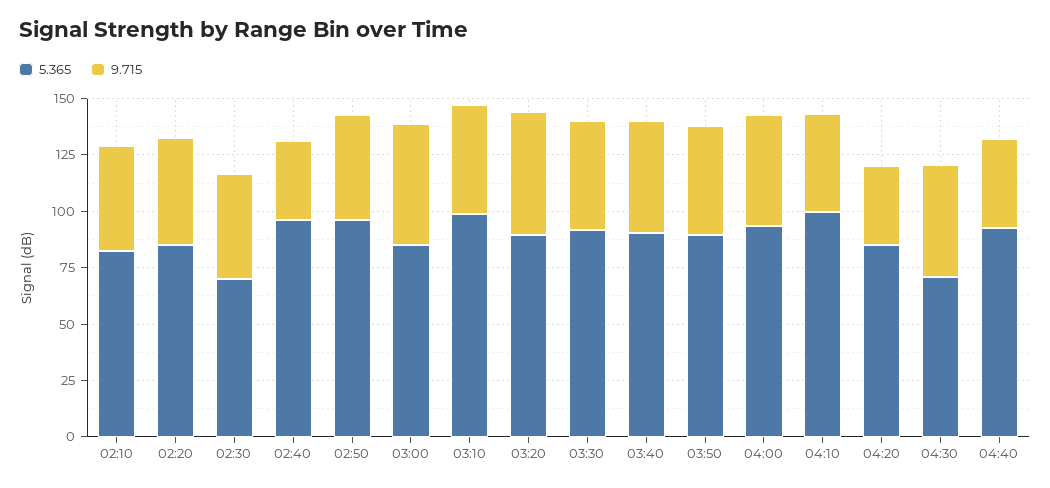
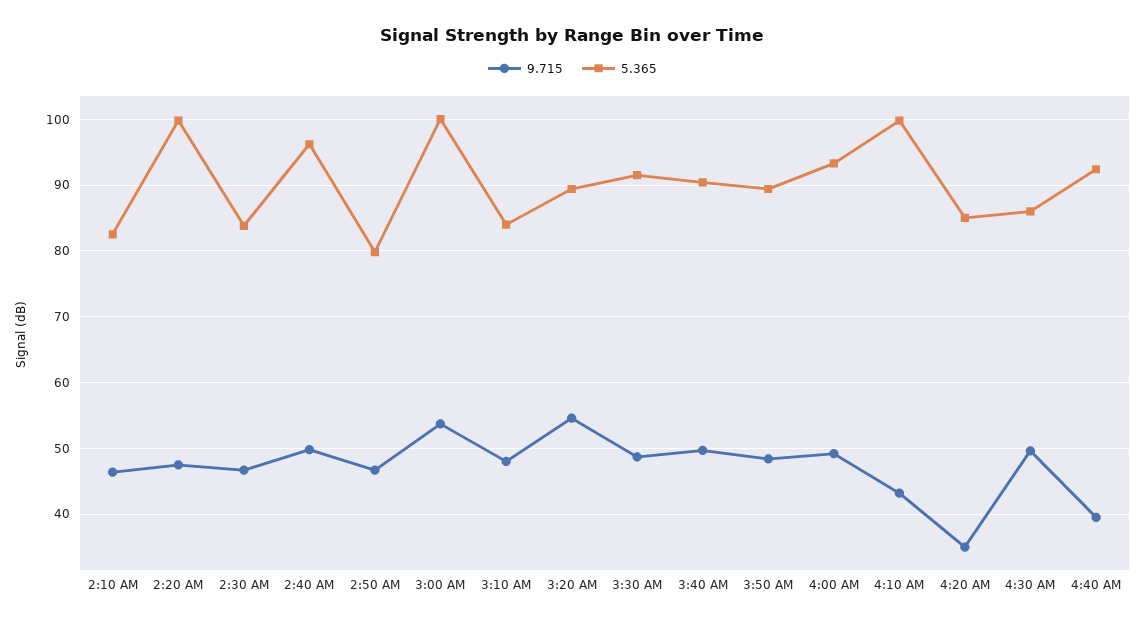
  {
    "5.365": {
      "02:10": 83,
-     "02:20": 85,
+     "02:20": 100,
-     "02:30": 70,
+     "02:30": 84,
      "02:40": 96,
-     "02:50": 95,
+     "02:50": 80,
-     "03:00": 85,
+     "03:00": 100,
-     "03:10": 100,
+     "03:10": 84,
      "03:20": 89,
      "03:30": 92,
      "03:40": 90,
      "03:50": 89,
      "04:00": 93,
      "04:10": 100,
      "04:20": 85,
-     "04:30": 70,
+     "04:30": 86,
      "04:40": 92
    },
    "9.715": {
      "02:10": 46,
      "02:20": 48,
      "02:30": 47,
-     "02:40": 35,
+     "02:40": 50,
      "02:50": 47,
      "03:00": 54,
      "03:10": 48,
      "03:20": 55,
      "03:30": 49,
      "03:40": 50,
      "03:50": 48,
      "04:00": 49,
      "04:10": 43,
      "04:20": 35,
      "04:30": 50,
      "04:40": 40
    }
  }

